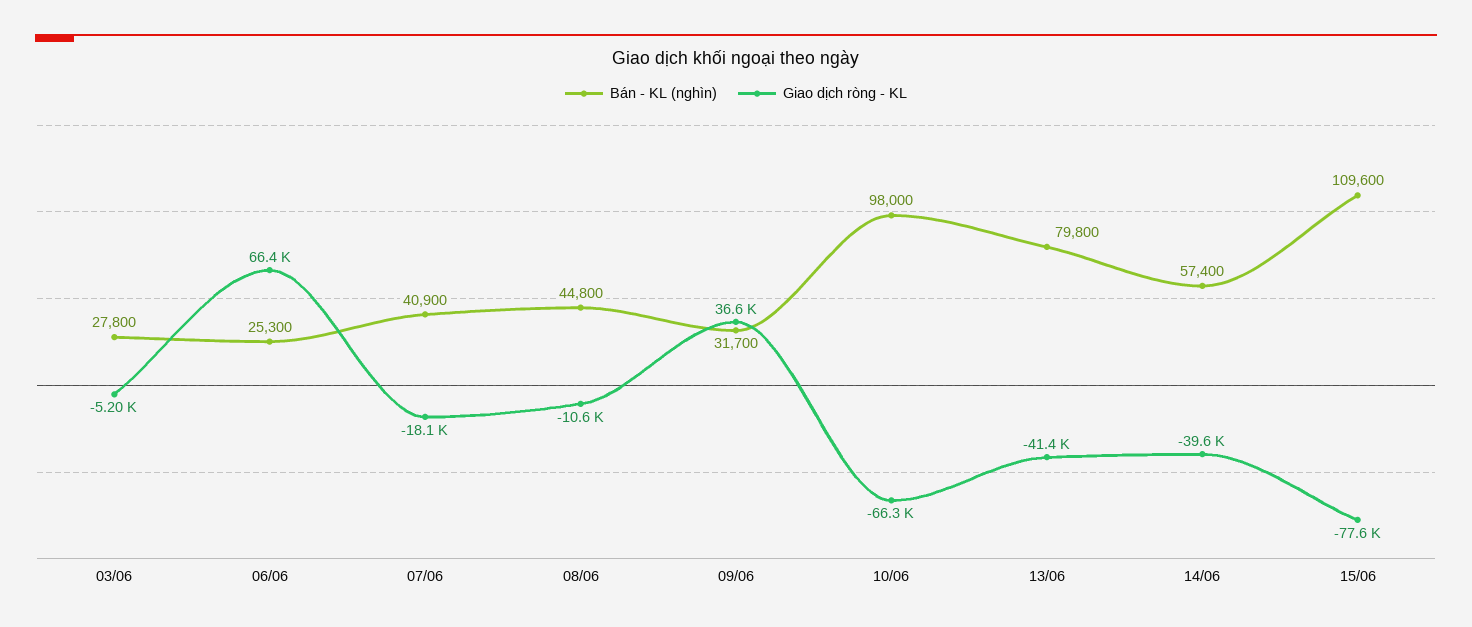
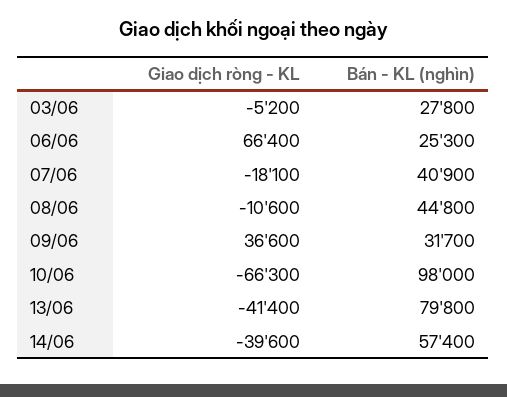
  {
    "Bán - KL (nghìn)": {
      "03/06": 27800,
      "06/06": 25300,
      "07/06": 40900,
      "08/06": 44800,
      "09/06": 31700,
      "10/06": 98000,
      "13/06": 79800,
-     "14/06": 57400,
+     "14/06": 57400
-     "15/06": 109600
    },
    "Giao dịch ròng - KL": {
      "03/06": -5200,
      "06/06": 66400,
      "07/06": -18100,
      "08/06": -10600,
      "09/06": 36600,
      "10/06": -66300,
      "13/06": -41400,
-     "14/06": -39600,
+     "14/06": -39600
-     "15/06": -77600
    }
  }

